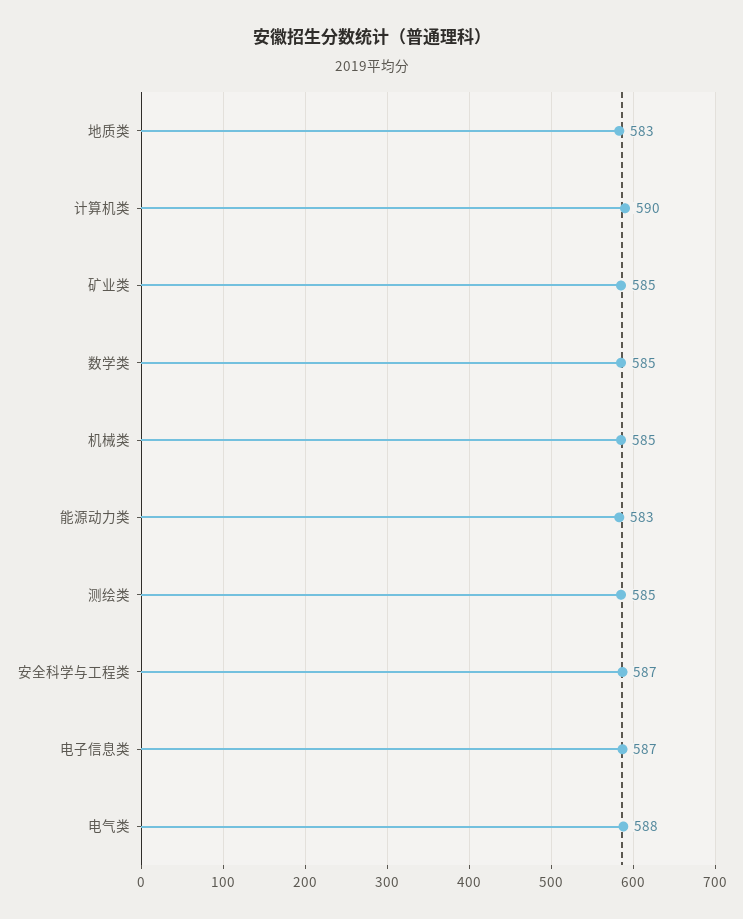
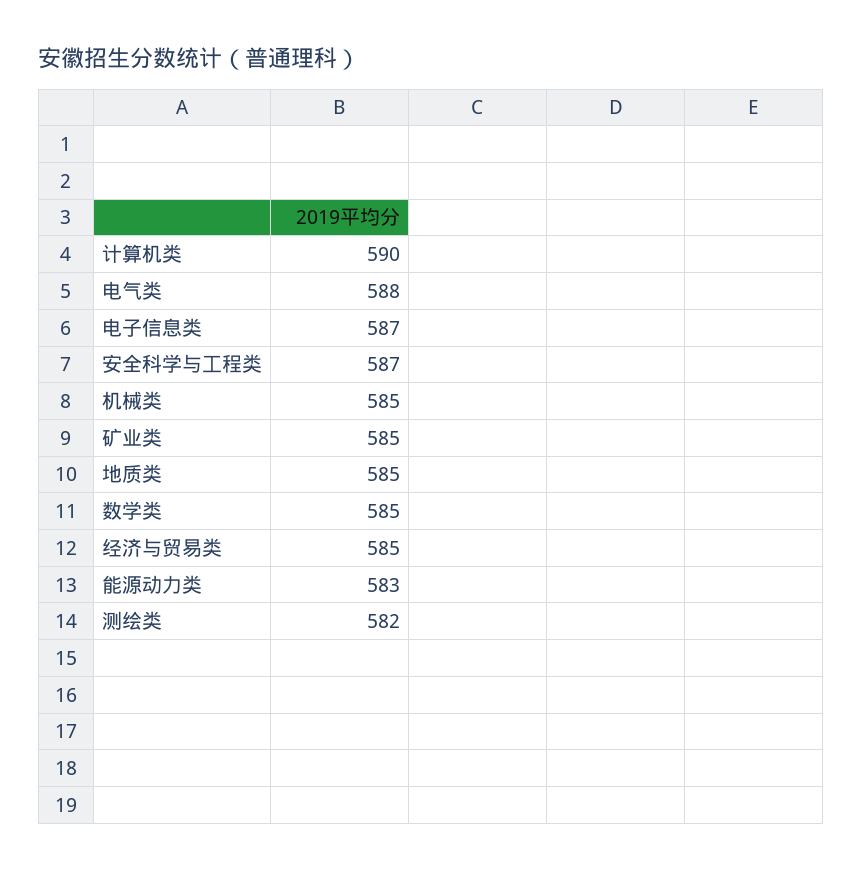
  {
-   "地质类": 583,
+   "地质类": 585,
    "计算机类": 590,
    "矿业类": 585,
    "数学类": 585,
    "机械类": 585,
    "能源动力类": 583,
-   "测绘类": 585,
+   "测绘类": 582,
    "安全科学与工程类": 587,
    "电子信息类": 587,
-   "电气类": 588
+   "电气类": 588,
+   "经济与贸易类": 585
  }

